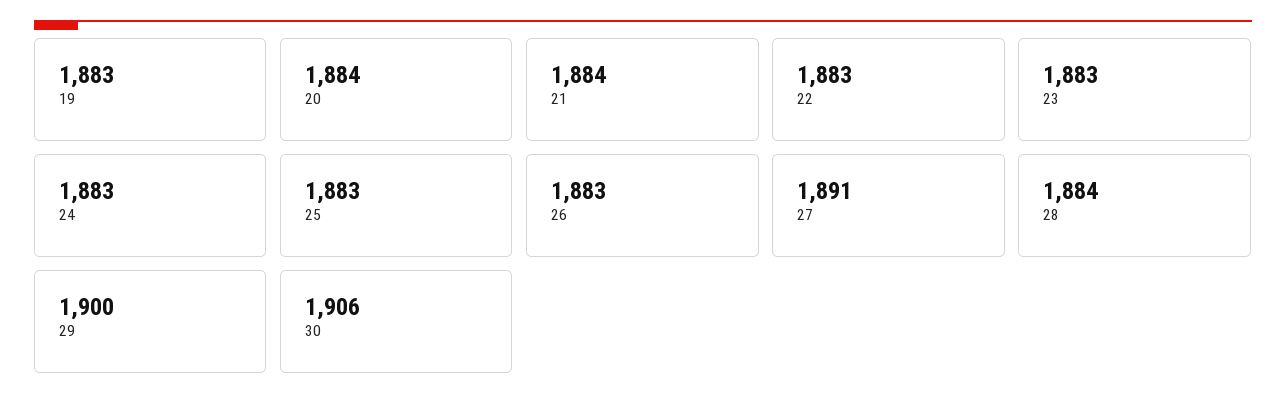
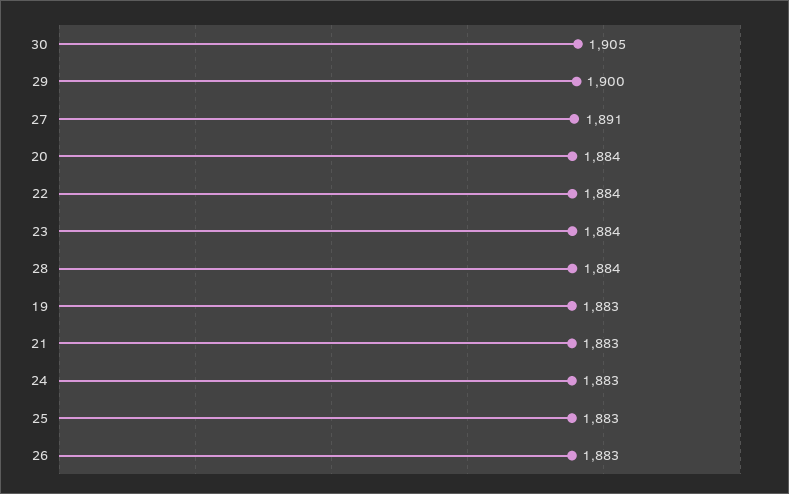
  {
    "19": 1883,
    "20": 1884,
-   "21": 1884,
+   "21": 1883,
-   "22": 1883,
+   "22": 1884,
-   "23": 1883,
+   "23": 1884,
    "24": 1883,
    "25": 1883,
    "26": 1883,
    "27": 1891,
    "28": 1884,
    "29": 1900,
-   "30": 1906
+   "30": 1905
  }

